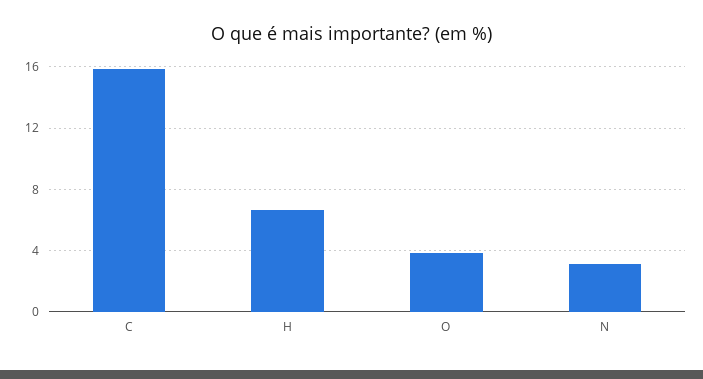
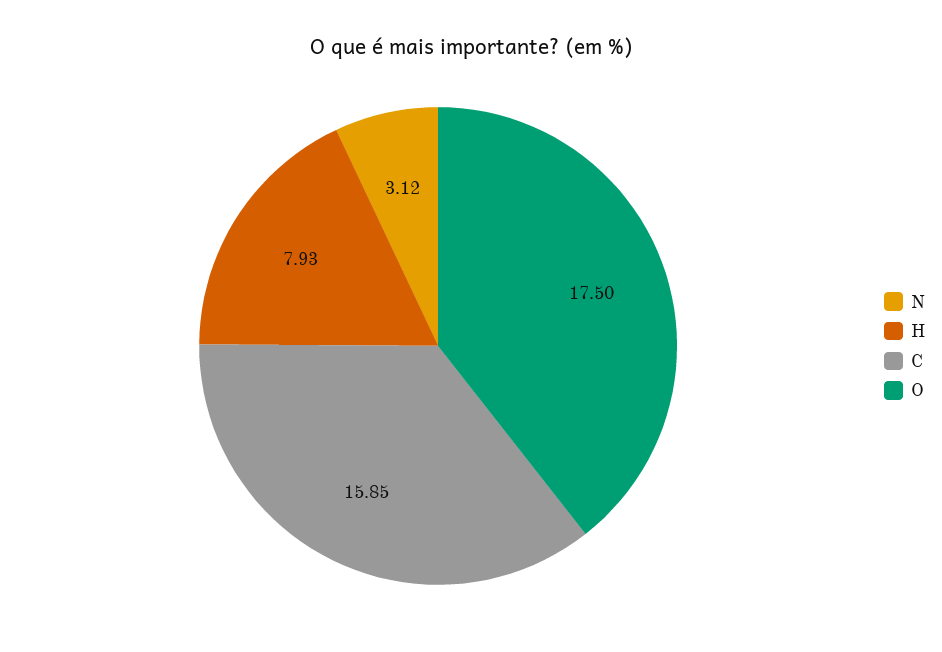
  {
    "C": 15.85,
-   "H": 6.5,
+   "H": 7.93,
-   "O": 4,
+   "O": 17.5,
    "N": 3.12
  }

